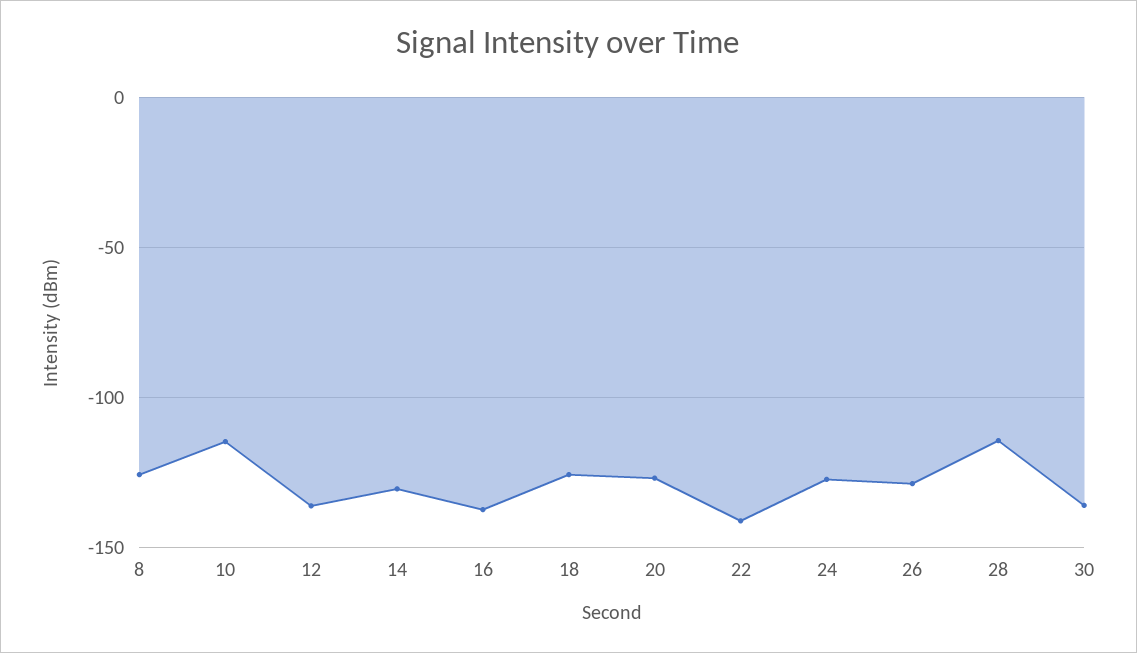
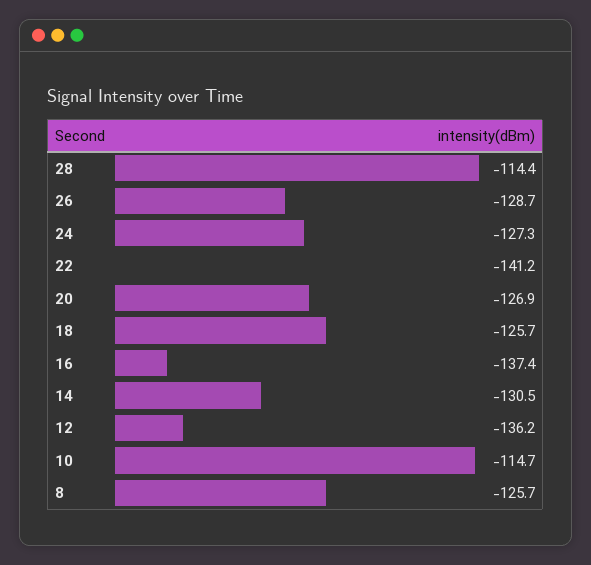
  {
    "8": -125.7,
    "10": -114.7,
    "12": -136.2,
    "14": -130.5,
    "16": -137.4,
    "18": -125.7,
    "20": -126.9,
    "22": -141.2,
    "24": -127.3,
    "26": -128.7,
-   "28": -114.4,
+   "28": -114.4
-   "30": -135
  }

